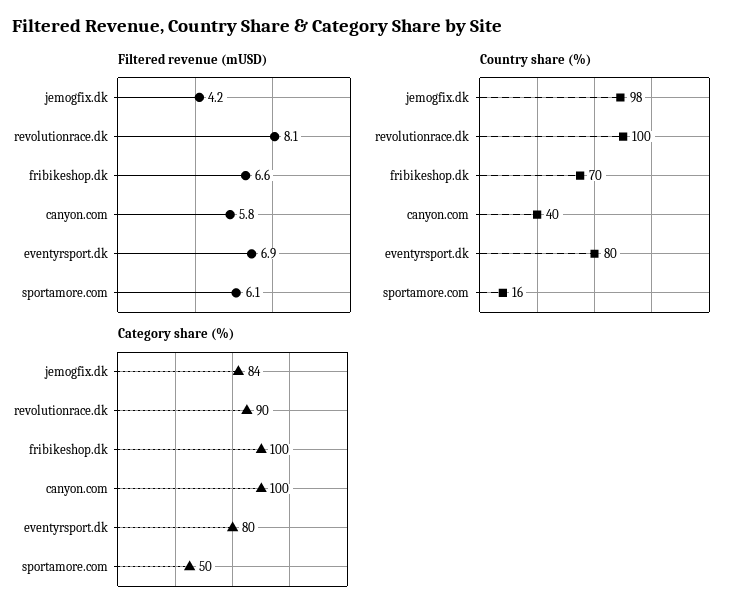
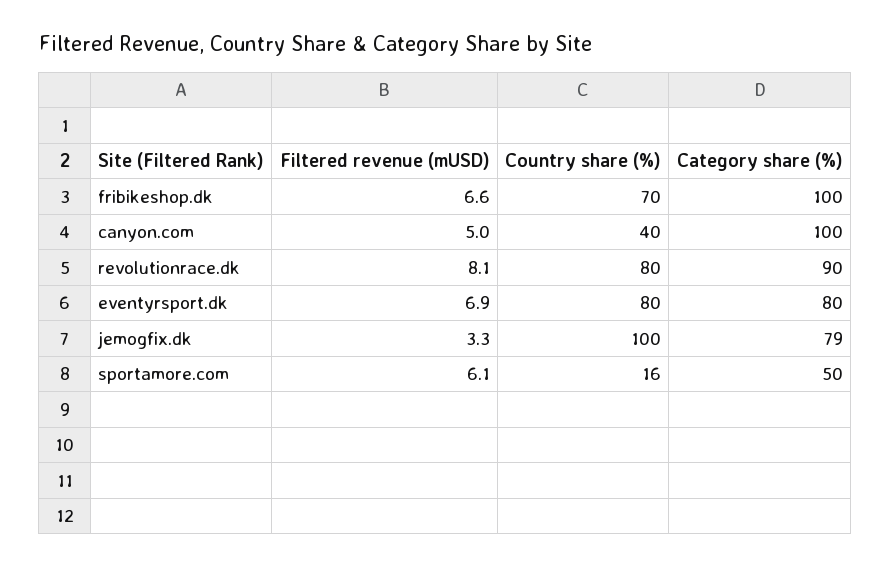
  {
    "Filtered revenue (mUSD)": {
-     "jemogfix.dk": 4.2,
+     "jemogfix.dk": 3.3,
      "revolutionrace.dk": 8.1,
      "fribikeshop.dk": 6.6,
-     "canyon.com": 5.8,
+     "canyon.com": 5,
      "eventyrsport.dk": 6.9,
      "sportamore.com": 6.1
    },
    "Country share (%)": {
-     "jemogfix.dk": 98,
+     "jemogfix.dk": 100,
-     "revolutionrace.dk": 100,
+     "revolutionrace.dk": 80,
      "fribikeshop.dk": 70,
      "canyon.com": 40,
      "eventyrsport.dk": 80,
      "sportamore.com": 16
    },
    "Category share (%)": {
-     "jemogfix.dk": 84,
+     "jemogfix.dk": 79,
      "revolutionrace.dk": 90,
      "fribikeshop.dk": 100,
      "canyon.com": 100,
      "eventyrsport.dk": 80,
      "sportamore.com": 50
    }
  }

